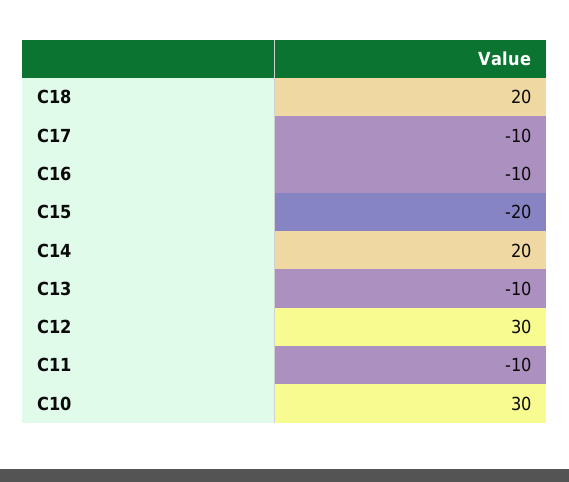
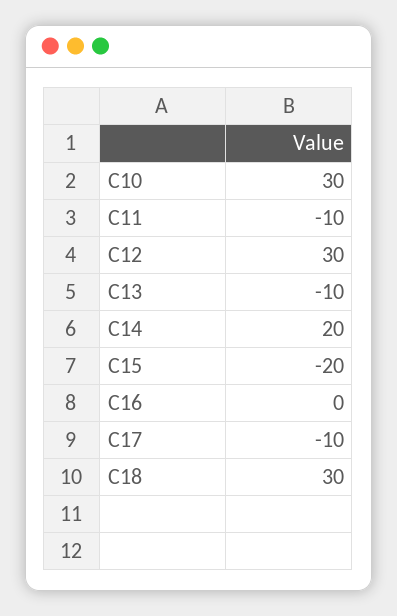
  {
-   "C18": 20,
+   "C18": 30,
    "C17": -10,
-   "C16": -10,
+   "C16": 0,
    "C15": -20,
    "C14": 20,
    "C13": -10,
    "C12": 30,
    "C11": -10,
    "C10": 30
  }

